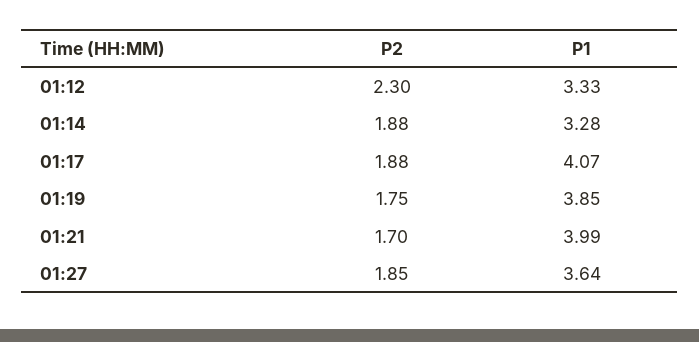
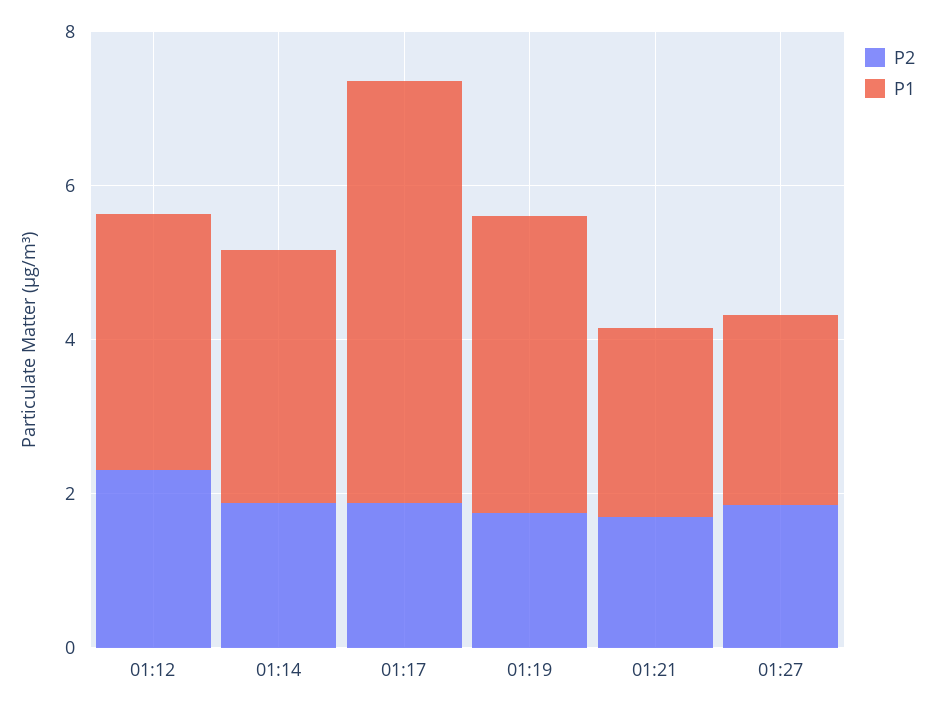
  {
    "P2": {
      "01:12": 2.3,
      "01:14": 1.88,
      "01:17": 1.88,
      "01:19": 1.75,
      "01:21": 1.7,
      "01:27": 1.85
    },
    "P1": {
      "01:12": 3.33,
      "01:14": 3.28,
-     "01:17": 4.07,
+     "01:17": 5.5,
      "01:19": 3.85,
-     "01:21": 3.99,
+     "01:21": 2.5,
-     "01:27": 3.64
+     "01:27": 2.5
    }
  }

